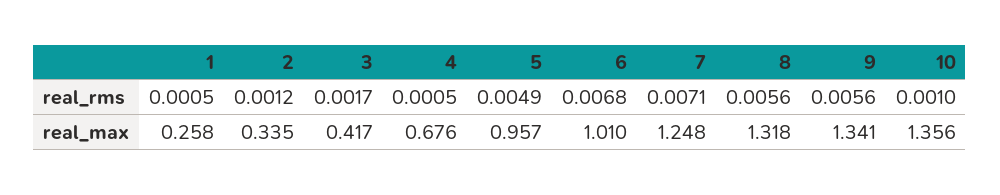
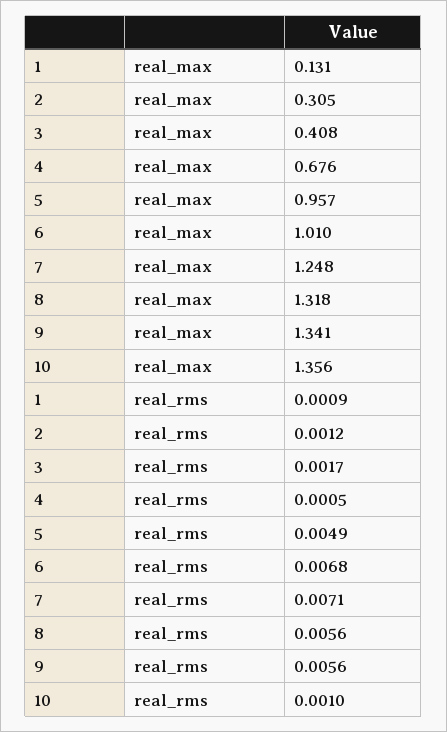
  {
    "1": {
-     "real_rms": 0.0005,
+     "real_rms": 0.0009,
-     "real_max": 0.258
+     "real_max": 0.131
    },
    "2": {
      "real_rms": 0.0012,
-     "real_max": 0.335
+     "real_max": 0.305
    },
    "3": {
      "real_rms": 0.0017,
-     "real_max": 0.417
+     "real_max": 0.408
    },
    "4": {
      "real_rms": 0.0005,
      "real_max": 0.676
    },
    "5": {
      "real_rms": 0.0049,
      "real_max": 0.957
    },
    "6": {
      "real_rms": 0.0068,
      "real_max": 1.01
    },
    "7": {
      "real_rms": 0.0071,
      "real_max": 1.248
    },
    "8": {
      "real_rms": 0.0056,
      "real_max": 1.318
    },
    "9": {
      "real_rms": 0.0056,
      "real_max": 1.341
    },
    "10": {
      "real_rms": 0.001,
      "real_max": 1.356
    }
  }

